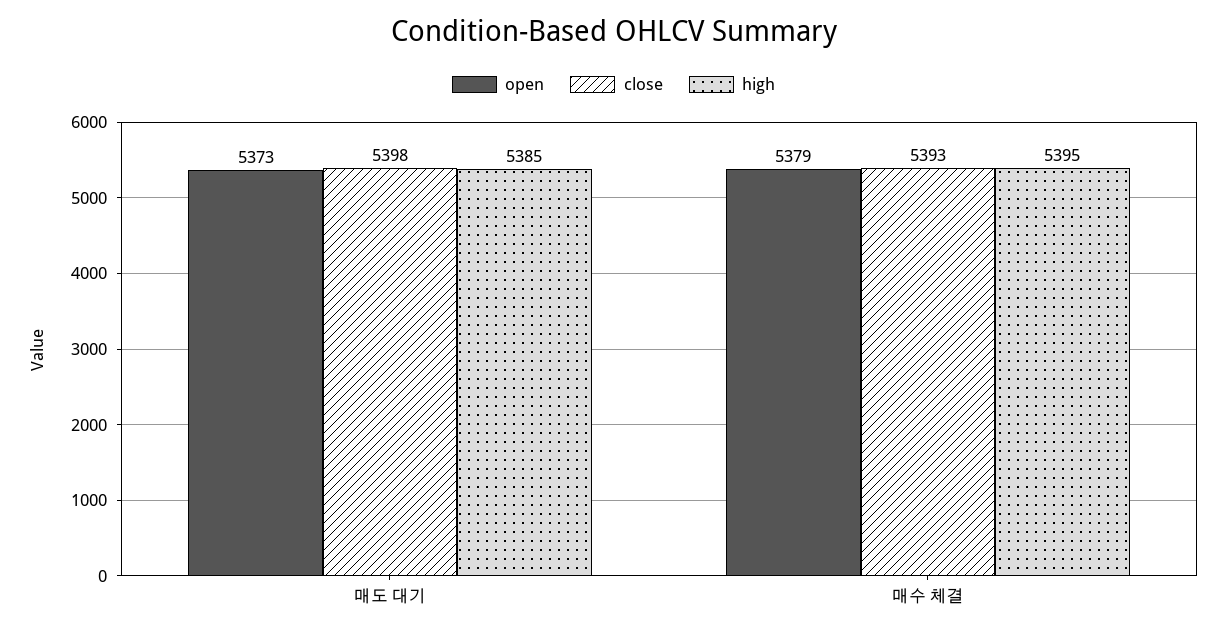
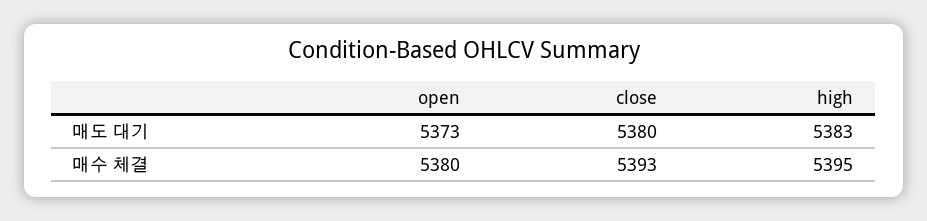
  {
    "open": {
      "매도 대기": 5373,
-     "매수 체결": 5379
+     "매수 체결": 5380
    },
    "close": {
-     "매도 대기": 5398,
+     "매도 대기": 5380,
      "매수 체결": 5393
    },
    "high": {
-     "매도 대기": 5385,
+     "매도 대기": 5383,
      "매수 체결": 5395
    }
  }

